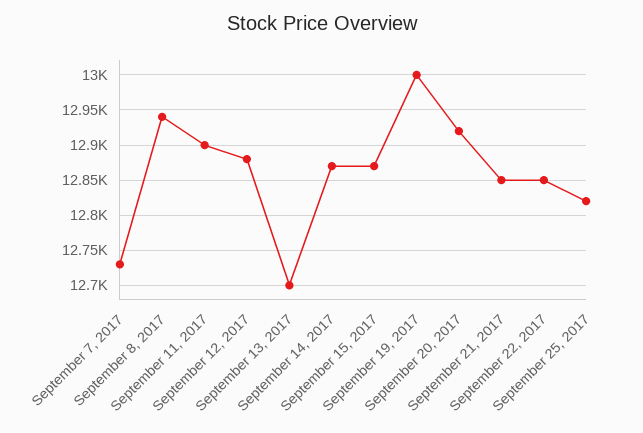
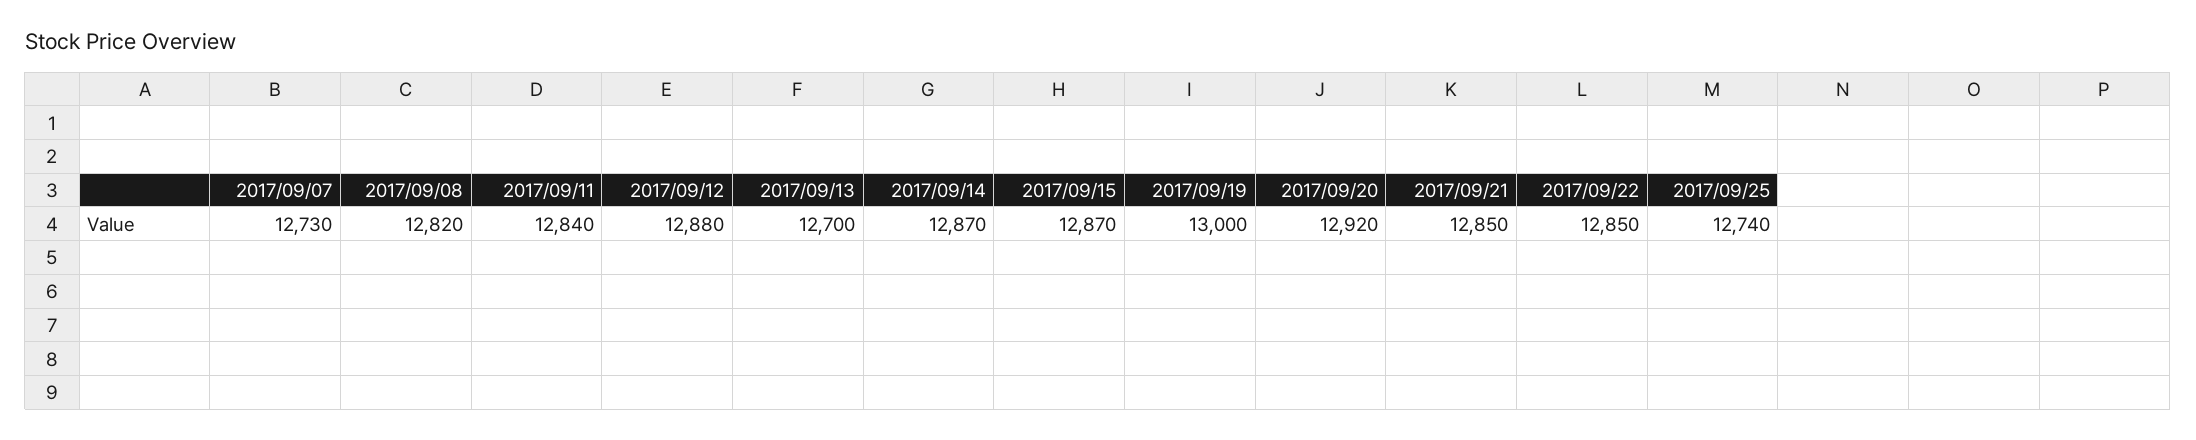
  {
    "September 7, 2017": 12730,
-   "September 8, 2017": 12940,
+   "September 8, 2017": 12820,
-   "September 11, 2017": 12900,
+   "September 11, 2017": 12840,
    "September 12, 2017": 12880,
    "September 13, 2017": 12700,
    "September 14, 2017": 12870,
    "September 15, 2017": 12870,
    "September 19, 2017": 13000,
    "September 20, 2017": 12920,
    "September 21, 2017": 12850,
    "September 22, 2017": 12850,
-   "September 25, 2017": 12820
+   "September 25, 2017": 12740
  }

